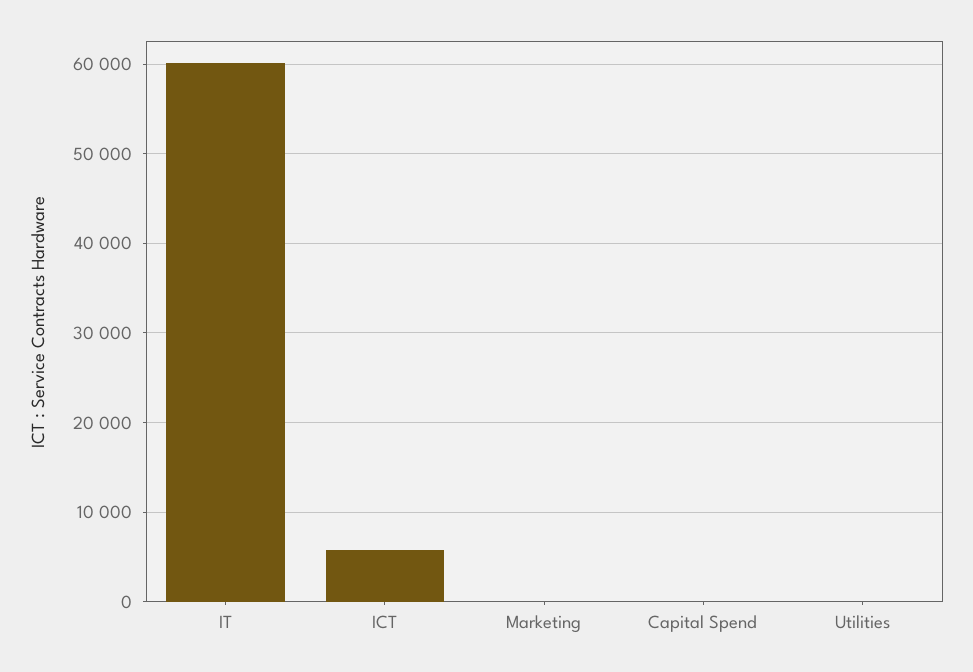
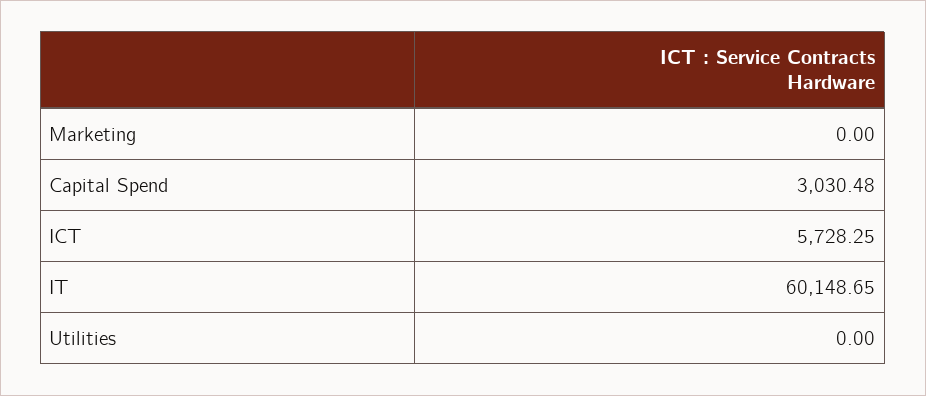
  {
    "IT": 60148.65,
    "ICT": 5728.25,
    "Marketing": 0,
-   "Capital Spend": 0,
+   "Capital Spend": 3030.48,
    "Utilities": 0
  }

